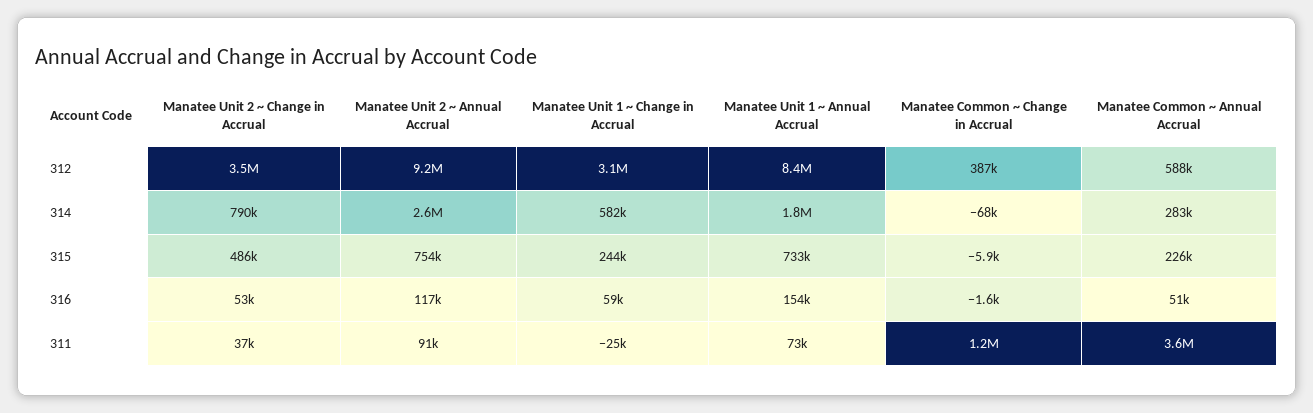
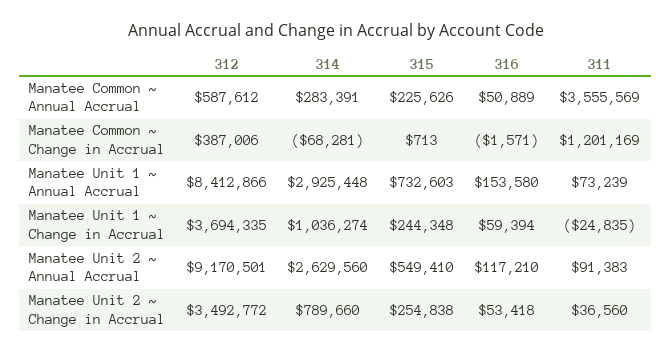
  {
    "Manatee Unit 2 ~ Change in Accrual": {
      "312": 3492772,
      "314": 789660,
-     "315": 486000,
+     "315": 254838,
      "316": 53418,
      "311": 36560
    },
    "Manatee Unit 2 ~ Annual Accrual": {
      "312": 9170501,
      "314": 2629560,
-     "315": 754000,
+     "315": 549410,
      "316": 117210,
      "311": 91383
    },
    "Manatee Unit 1 ~ Change in Accrual": {
-     "312": 3100000,
+     "312": 3694335,
-     "314": 582000,
+     "314": 1036274,
      "315": 244348,
      "316": 59394,
      "311": -24835
    },
    "Manatee Unit 1 ~ Annual Accrual": {
      "312": 8412866,
-     "314": 1800000,
+     "314": 2925448,
      "315": 732603,
      "316": 153580,
      "311": 73239
    },
    "Manatee Common ~ Change in Accrual": {
      "312": 387006,
      "314": -68281,
-     "315": -5900,
+     "315": 713,
      "316": -1571,
      "311": 1201169
    },
    "Manatee Common ~ Annual Accrual": {
      "312": 587612,
      "314": 283391,
      "315": 225626,
      "316": 50889,
      "311": 3555569
    }
  }

